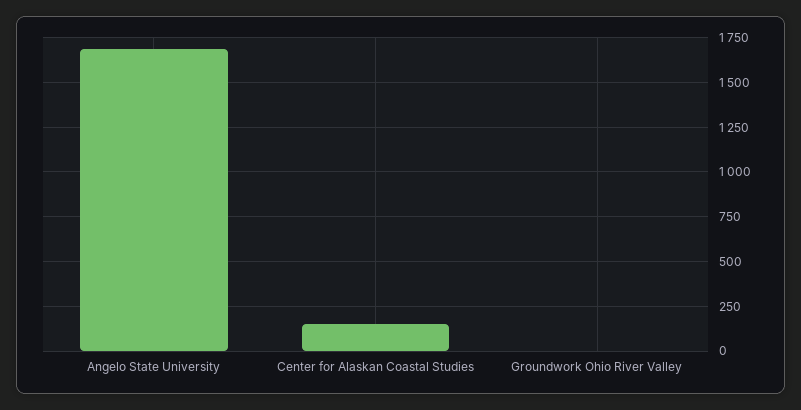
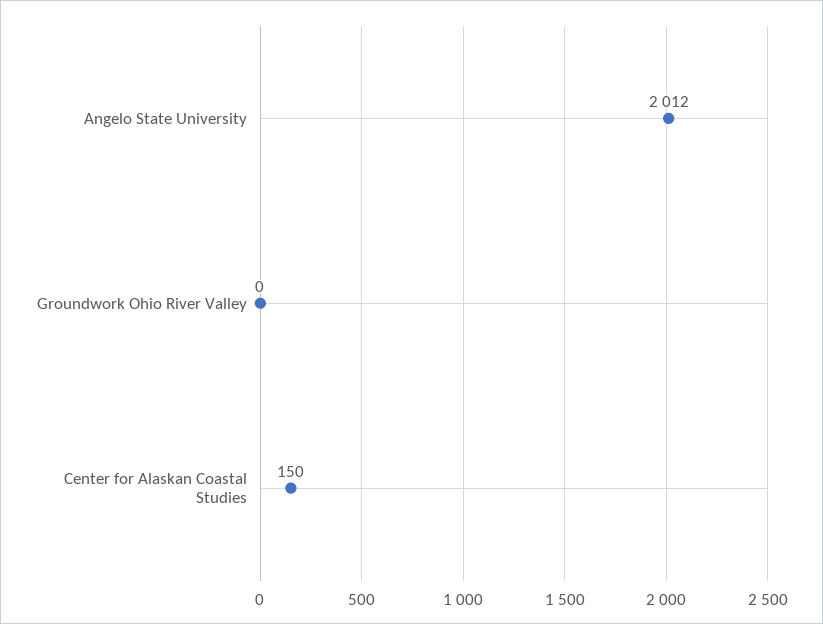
  {
-   "Angelo State University": 1700,
+   "Angelo State University": 2012,
    "Center for Alaskan Coastal Studies": 150,
    "Groundwork Ohio River Valley": 0
  }

